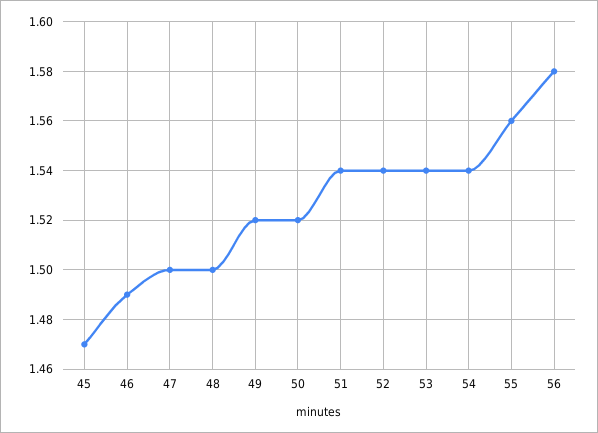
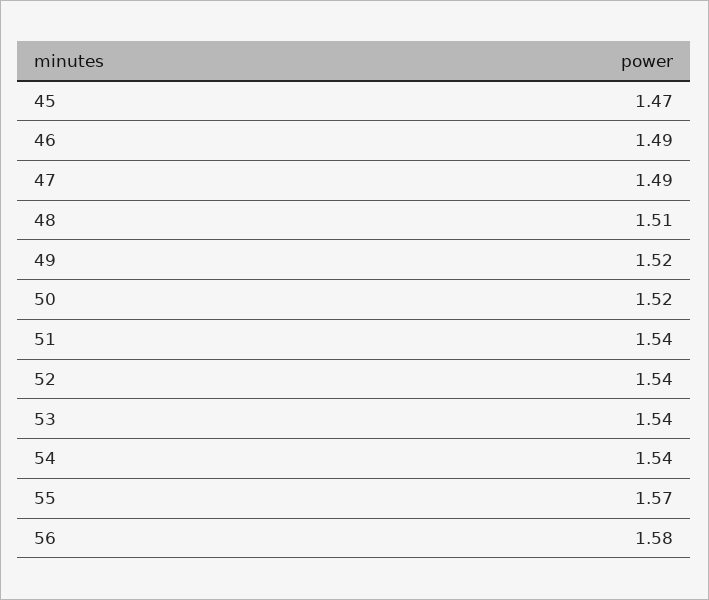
  {
    "45": 1.47,
    "46": 1.49,
-   "47": 1.5,
+   "47": 1.49,
-   "48": 1.5,
+   "48": 1.51,
    "49": 1.52,
    "50": 1.52,
    "51": 1.54,
    "52": 1.54,
    "53": 1.54,
    "54": 1.54,
-   "55": 1.56,
+   "55": 1.57,
    "56": 1.58
  }

